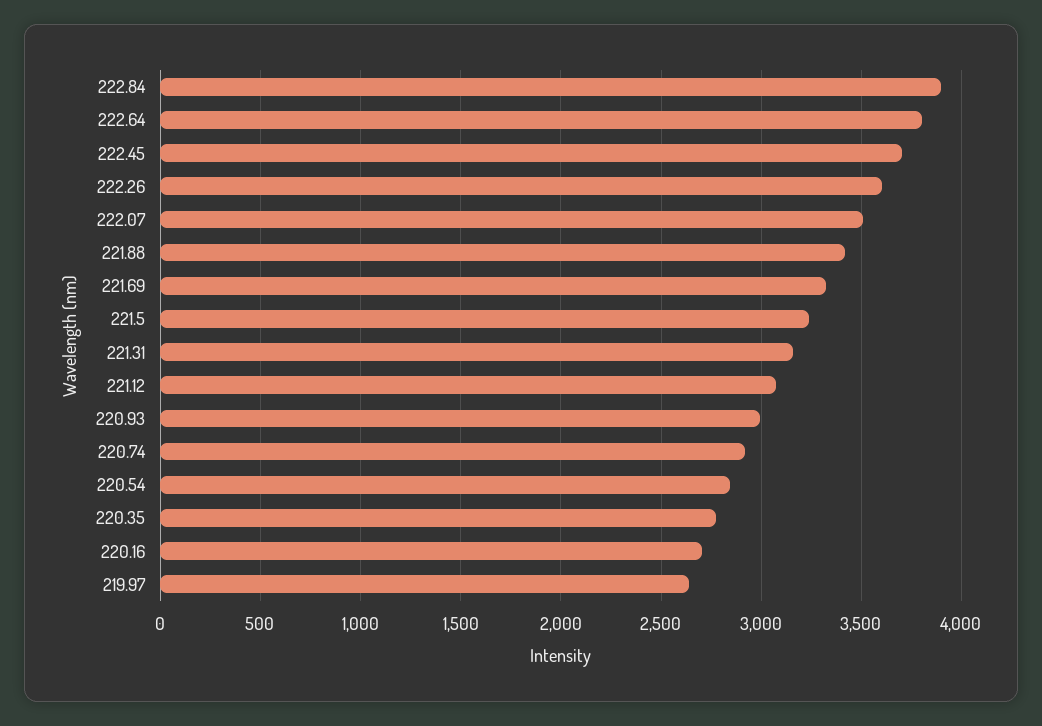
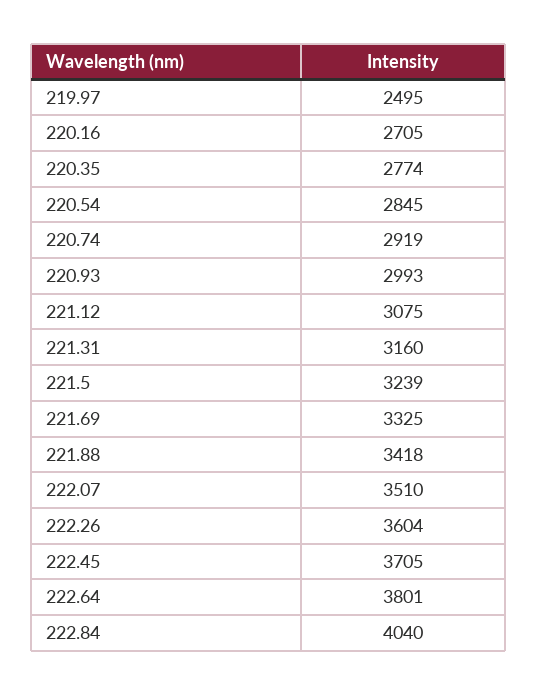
  {
-   "222.84": 3900,
+   "222.84": 4040,
    "222.64": 3801,
    "222.45": 3705,
    "222.26": 3604,
    "222.07": 3510,
    "221.88": 3418,
    "221.69": 3325,
    "221.5": 3239,
    "221.31": 3160,
    "221.12": 3075,
    "220.93": 2993,
    "220.74": 2919,
    "220.54": 2845,
    "220.35": 2774,
    "220.16": 2705,
-   "219.97": 2650
+   "219.97": 2495
  }

